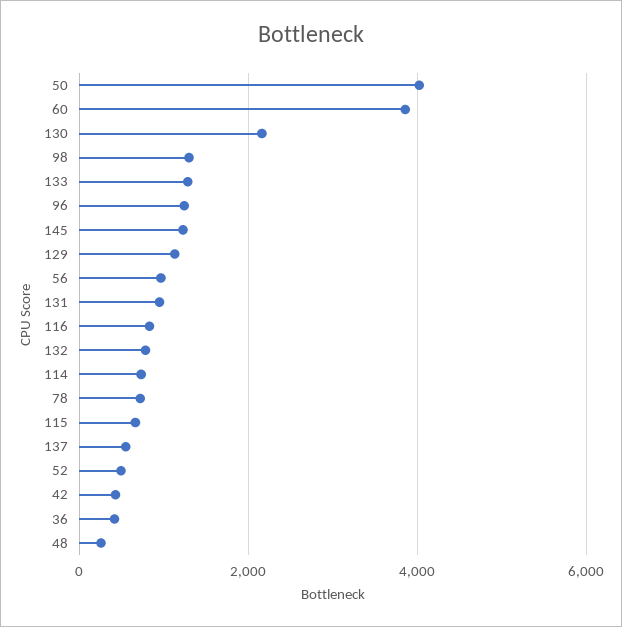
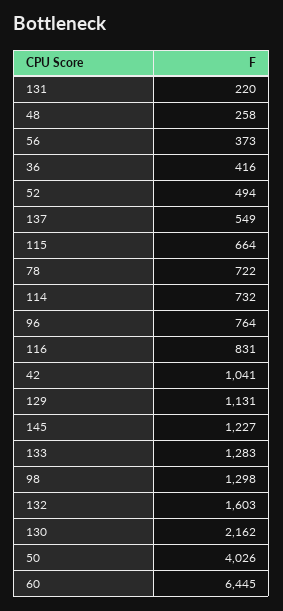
  {
    "50": 4026,
-   "60": 3800,
+   "60": 6445,
    "130": 2162,
    "98": 1298,
    "133": 1283,
-   "96": 1200,
+   "96": 764,
    "145": 1227,
    "129": 1131,
-   "56": 1000,
+   "56": 373,
-   "131": 1000,
+   "131": 220,
    "116": 831,
-   "132": 800,
+   "132": 1603,
    "114": 732,
    "78": 722,
    "115": 664,
    "137": 549,
    "52": 494,
-   "42": 400,
+   "42": 1041,
    "36": 416,
    "48": 258
  }

